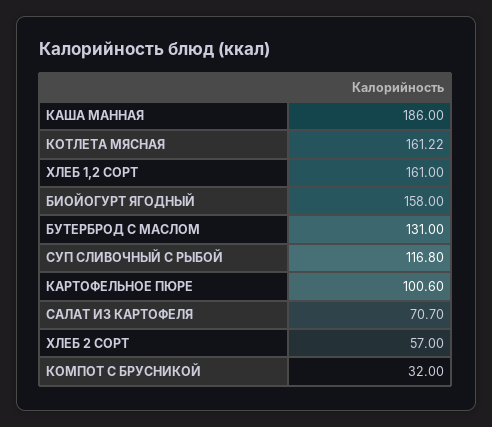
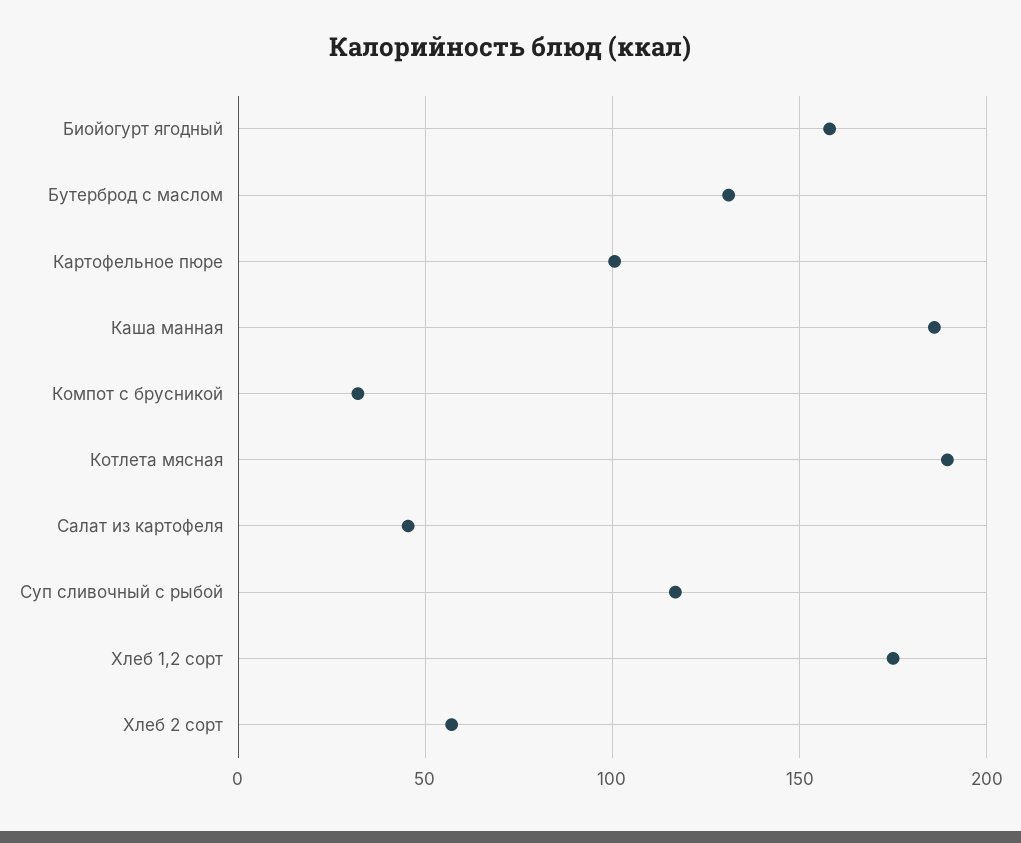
  {
    "КАША МАННАЯ": 186,
-   "КОТЛЕТА МЯСНАЯ": 161.22,
+   "КОТЛЕТА МЯСНАЯ": 190,
-   "ХЛЕБ 1,2 СОРТ": 161,
+   "ХЛЕБ 1,2 СОРТ": 175,
    "БИОЙОГУРТ ЯГОДНЫЙ": 158,
    "БУТЕРБРОД С МАСЛОМ": 131,
    "СУП СЛИВОЧНЫЙ С РЫБОЙ": 116.8,
    "КАРТОФЕЛЬНОЕ ПЮРЕ": 100.6,
-   "САЛАТ ИЗ КАРТОФЕЛЯ": 70.7,
+   "САЛАТ ИЗ КАРТОФЕЛЯ": 45,
    "ХЛЕБ 2 СОРТ": 57,
    "КОМПОТ С БРУСНИКОЙ": 32
  }

